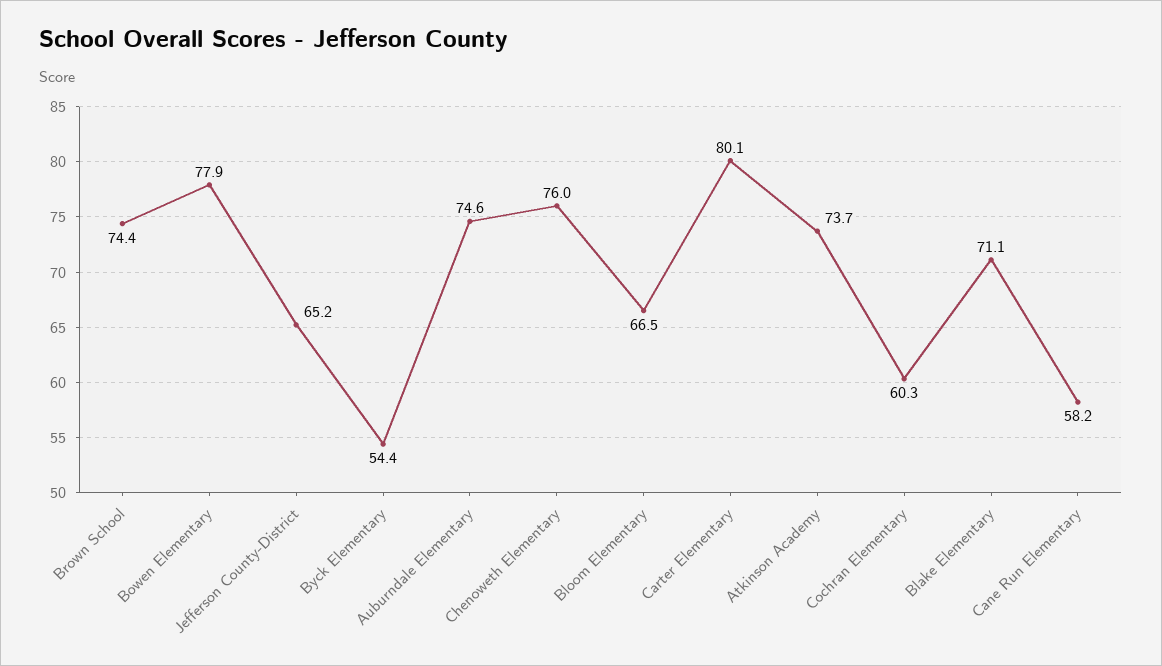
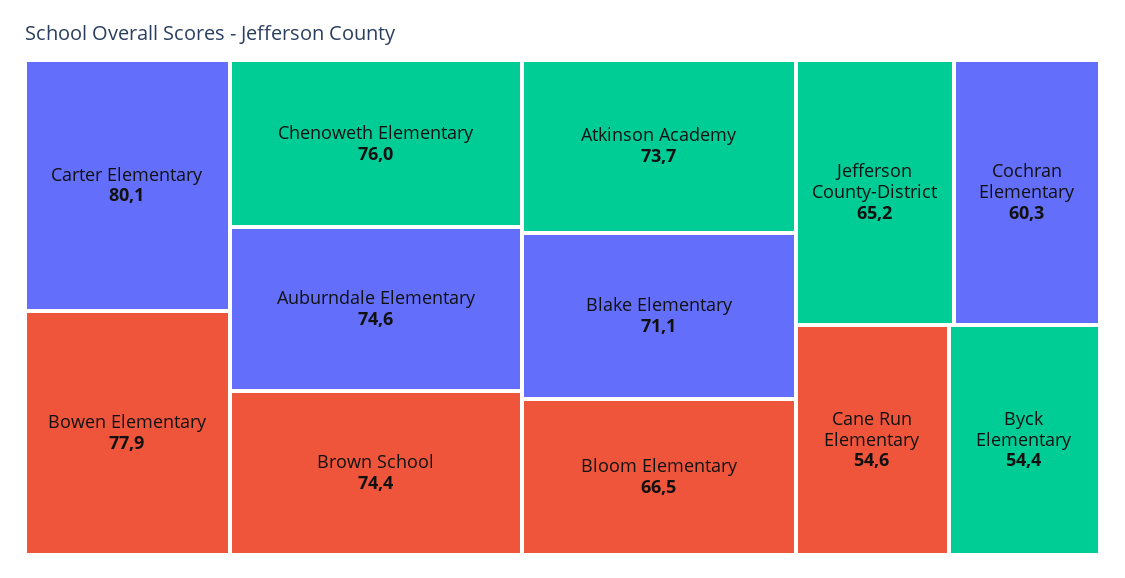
  {
    "Brown School": 74.4,
    "Bowen Elementary": 77.9,
    "Jefferson County-District": 65.2,
    "Byck Elementary": 54.4,
    "Auburndale Elementary": 74.6,
    "Chenoweth Elementary": 76,
    "Bloom Elementary": 66.5,
    "Carter Elementary": 80.1,
    "Atkinson Academy": 73.7,
    "Cochran Elementary": 60.3,
    "Blake Elementary": 71.1,
-   "Cane Run Elementary": 58.2
+   "Cane Run Elementary": 54.6
  }

